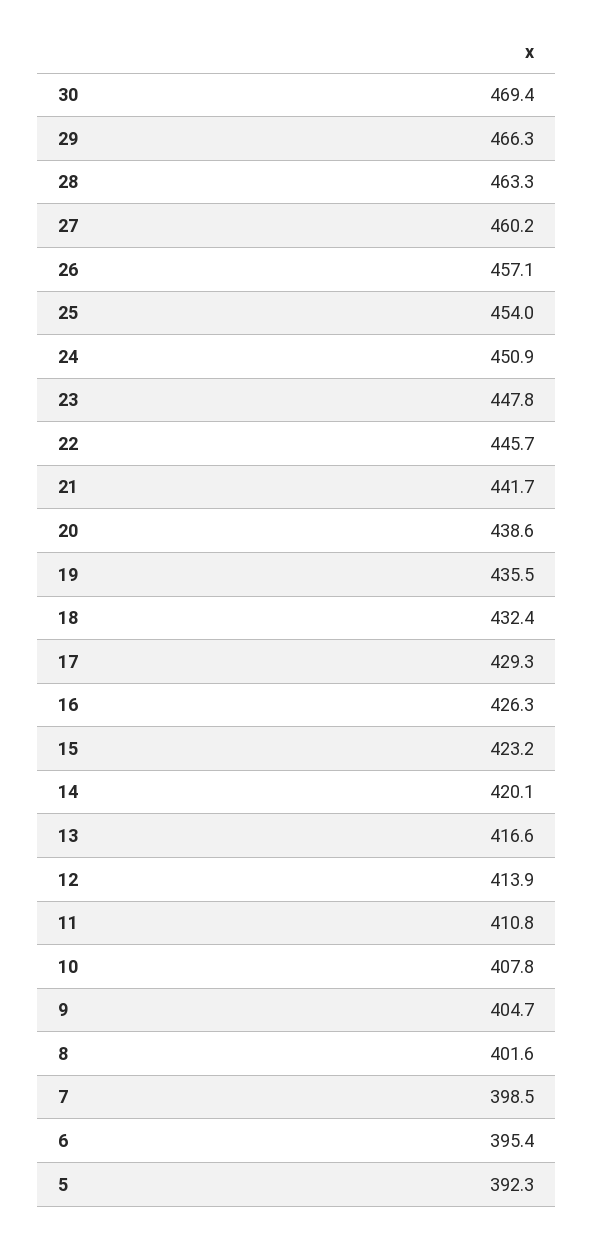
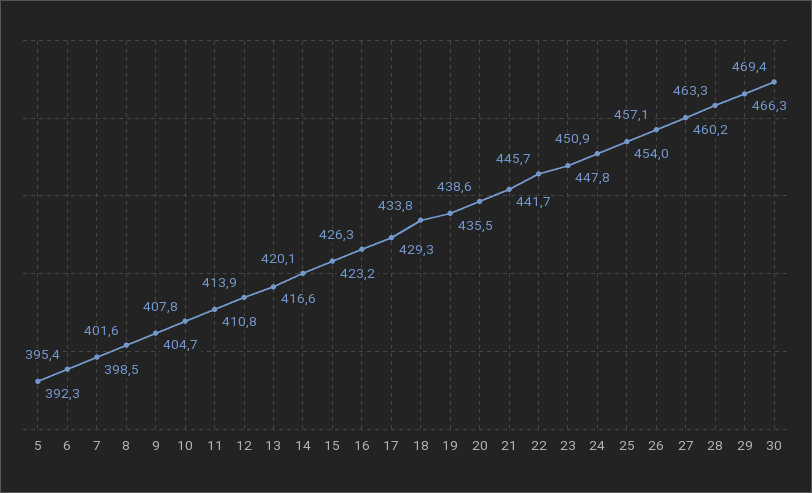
  {
    "30": 469.4,
    "29": 466.3,
    "28": 463.3,
    "27": 460.2,
    "26": 457.1,
    "25": 454,
    "24": 450.9,
    "23": 447.8,
    "22": 445.7,
    "21": 441.7,
    "20": 438.6,
    "19": 435.5,
-   "18": 432.4,
+   "18": 433.8,
    "17": 429.3,
    "16": 426.3,
    "15": 423.2,
    "14": 420.1,
    "13": 416.6,
    "12": 413.9,
    "11": 410.8,
    "10": 407.8,
    "9": 404.7,
    "8": 401.6,
    "7": 398.5,
    "6": 395.4,
    "5": 392.3
  }

